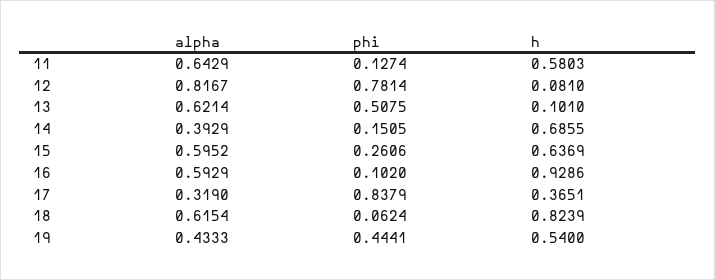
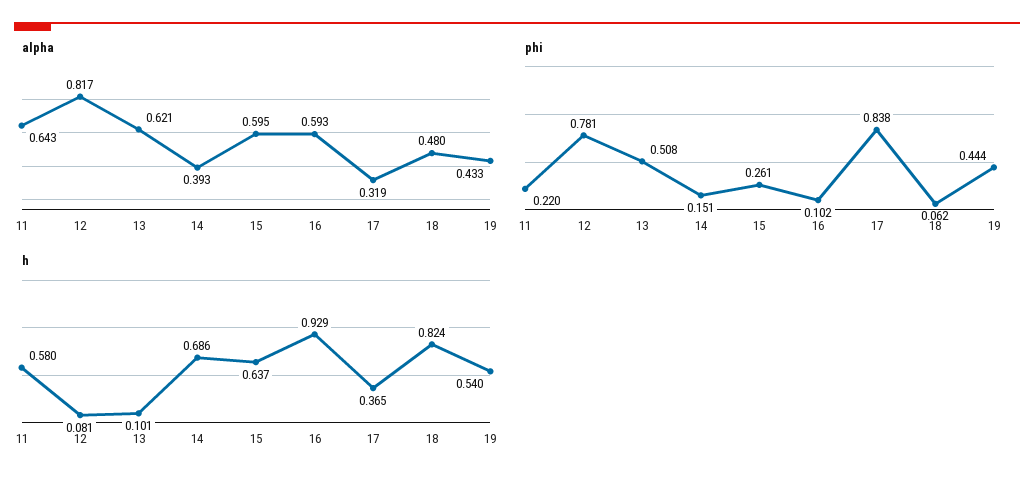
  {
    "alpha": {
      "11": 0.6429,
      "12": 0.8167,
      "13": 0.6214,
      "14": 0.3929,
      "15": 0.5952,
      "16": 0.5929,
      "17": 0.319,
-     "18": 0.6154,
+     "18": 0.48,
      "19": 0.4333
    },
    "phi": {
-     "11": 0.1274,
+     "11": 0.22,
      "12": 0.7814,
      "13": 0.5075,
      "14": 0.1505,
      "15": 0.2606,
      "16": 0.102,
      "17": 0.8379,
      "18": 0.0624,
      "19": 0.4441
    },
    "h": {
      "11": 0.5803,
      "12": 0.081,
      "13": 0.101,
      "14": 0.6855,
      "15": 0.6369,
      "16": 0.9286,
      "17": 0.3651,
      "18": 0.8239,
      "19": 0.54
    }
  }

